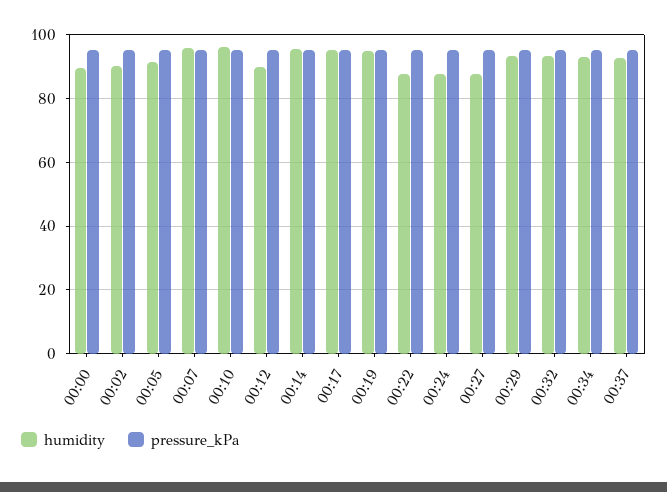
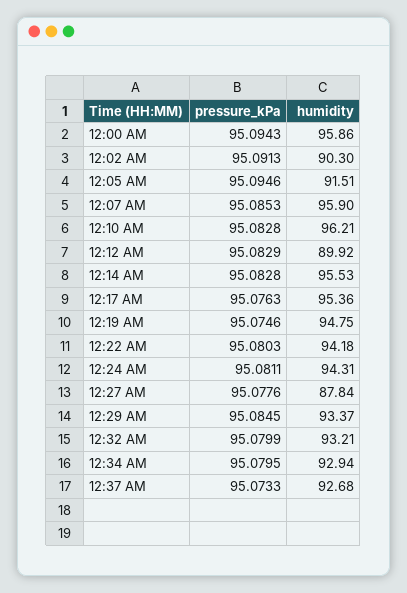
  {
    "humidity": {
-     "00:00": 90,
+     "00:00": 95.86,
      "00:02": 90.3,
      "00:05": 91.51,
      "00:07": 95.9,
      "00:10": 96.21,
      "00:12": 89.92,
      "00:14": 95.53,
      "00:17": 95.36,
      "00:19": 94.75,
-     "00:22": 88,
+     "00:22": 94.18,
-     "00:24": 88,
+     "00:24": 94.31,
      "00:27": 87.84,
      "00:29": 93.37,
      "00:32": 93.21,
      "00:34": 92.94,
      "00:37": 92.68
    },
    "pressure_kPa": {
      "00:00": 95.0943,
      "00:02": 95.0913,
      "00:05": 95.0946,
      "00:07": 95.0853,
      "00:10": 95.0828,
      "00:12": 95.0829,
      "00:14": 95.0828,
      "00:17": 95.0763,
      "00:19": 95.0746,
      "00:22": 95.0803,
      "00:24": 95.0811,
      "00:27": 95.0776,
      "00:29": 95.0845,
      "00:32": 95.0799,
      "00:34": 95.0795,
      "00:37": 95.0733
    }
  }

